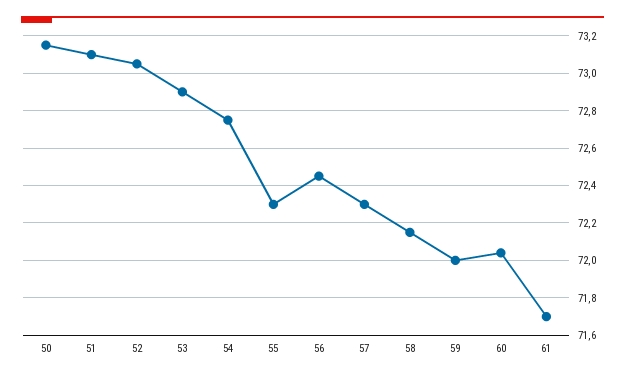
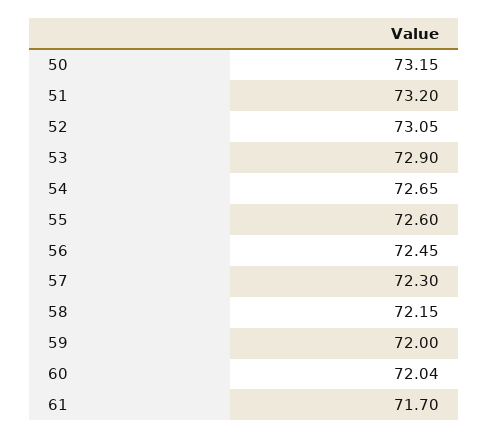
  {
    "50": 73.15,
-   "51": 73.1,
+   "51": 73.2,
    "52": 73.05,
    "53": 72.9,
-   "54": 72.75,
+   "54": 72.65,
-   "55": 72.3,
+   "55": 72.6,
    "56": 72.45,
    "57": 72.3,
    "58": 72.15,
    "59": 72,
    "60": 72.04,
    "61": 71.7
  }

